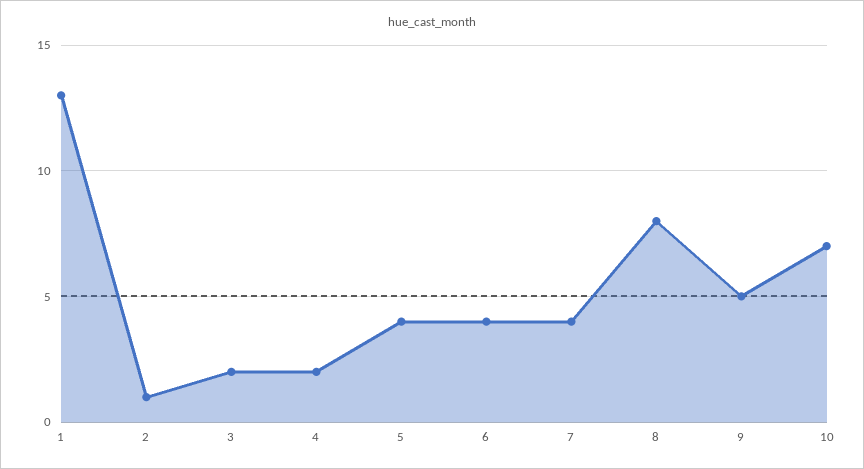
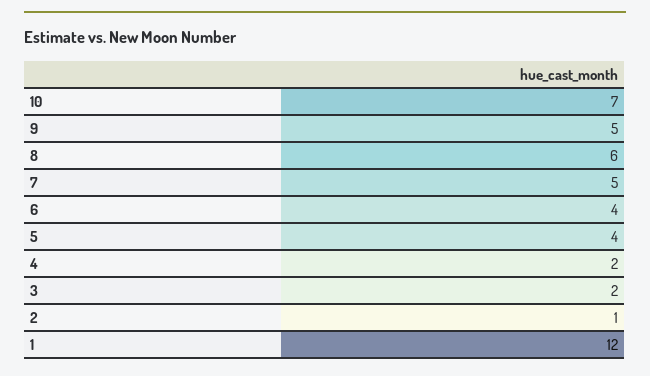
  {
-   "1": 13,
+   "1": 12,
    "2": 1,
    "3": 2,
    "4": 2,
    "5": 4,
    "6": 4,
-   "7": 4,
+   "7": 5,
-   "8": 8,
+   "8": 6,
    "9": 5,
    "10": 7
  }

